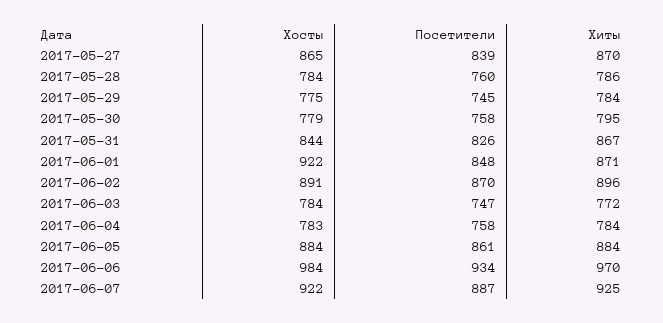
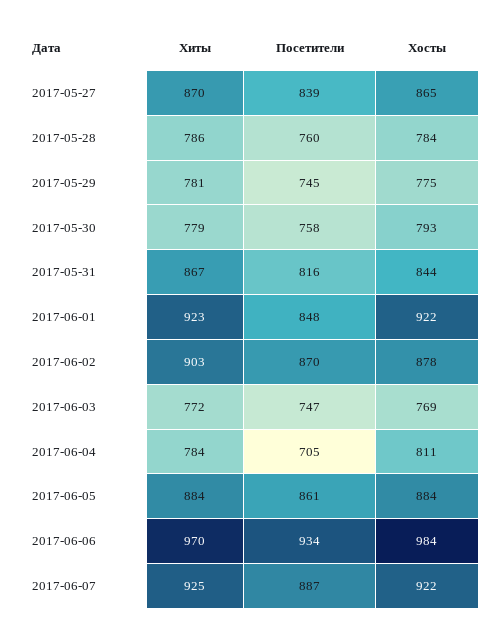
  {
    "Хосты": {
      "2017-05-27": 865,
      "2017-05-28": 784,
      "2017-05-29": 775,
-     "2017-05-30": 779,
+     "2017-05-30": 793,
      "2017-05-31": 844,
      "2017-06-01": 922,
-     "2017-06-02": 891,
+     "2017-06-02": 878,
-     "2017-06-03": 784,
+     "2017-06-03": 769,
-     "2017-06-04": 783,
+     "2017-06-04": 811,
      "2017-06-05": 884,
      "2017-06-06": 984,
      "2017-06-07": 922
    },
    "Посетители": {
      "2017-05-27": 839,
      "2017-05-28": 760,
      "2017-05-29": 745,
      "2017-05-30": 758,
-     "2017-05-31": 826,
+     "2017-05-31": 816,
      "2017-06-01": 848,
      "2017-06-02": 870,
      "2017-06-03": 747,
-     "2017-06-04": 758,
+     "2017-06-04": 705,
      "2017-06-05": 861,
      "2017-06-06": 934,
      "2017-06-07": 887
    },
    "Хиты": {
      "2017-05-27": 870,
      "2017-05-28": 786,
-     "2017-05-29": 784,
+     "2017-05-29": 781,
-     "2017-05-30": 795,
+     "2017-05-30": 779,
      "2017-05-31": 867,
-     "2017-06-01": 871,
+     "2017-06-01": 923,
-     "2017-06-02": 896,
+     "2017-06-02": 903,
      "2017-06-03": 772,
      "2017-06-04": 784,
      "2017-06-05": 884,
      "2017-06-06": 970,
      "2017-06-07": 925
    }
  }

